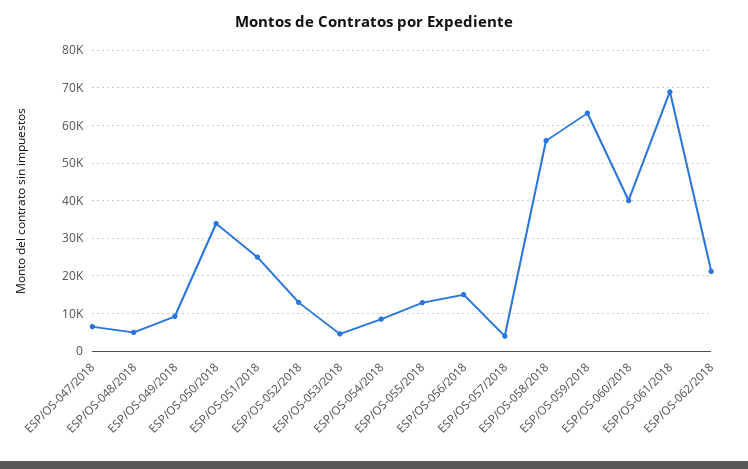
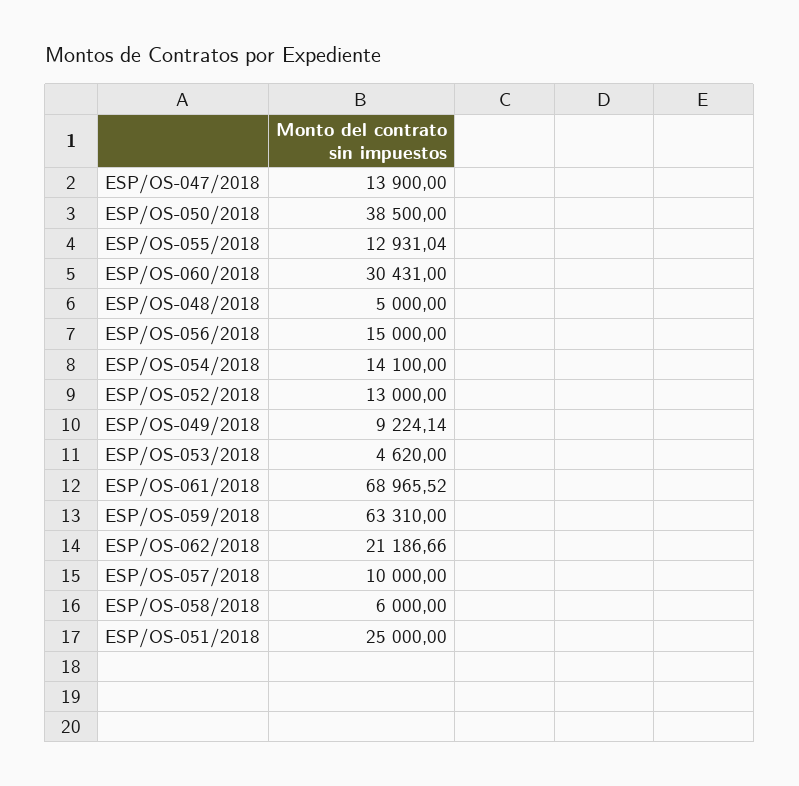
  {
-   "ESP/OS-047/2018": 6000,
+   "ESP/OS-047/2018": 13900,
    "ESP/OS-048/2018": 5000,
    "ESP/OS-049/2018": 9224.14,
-   "ESP/OS-050/2018": 34000,
+   "ESP/OS-050/2018": 38500,
    "ESP/OS-051/2018": 25000,
    "ESP/OS-052/2018": 13000,
    "ESP/OS-053/2018": 4620,
-   "ESP/OS-054/2018": 8000,
+   "ESP/OS-054/2018": 14100,
    "ESP/OS-055/2018": 12931.04,
    "ESP/OS-056/2018": 15000,
-   "ESP/OS-057/2018": 4000,
+   "ESP/OS-057/2018": 10000,
-   "ESP/OS-058/2018": 56000,
+   "ESP/OS-058/2018": 6000,
    "ESP/OS-059/2018": 63310,
-   "ESP/OS-060/2018": 40000,
+   "ESP/OS-060/2018": 30431,
    "ESP/OS-061/2018": 68965.52,
    "ESP/OS-062/2018": 21186.66
  }

